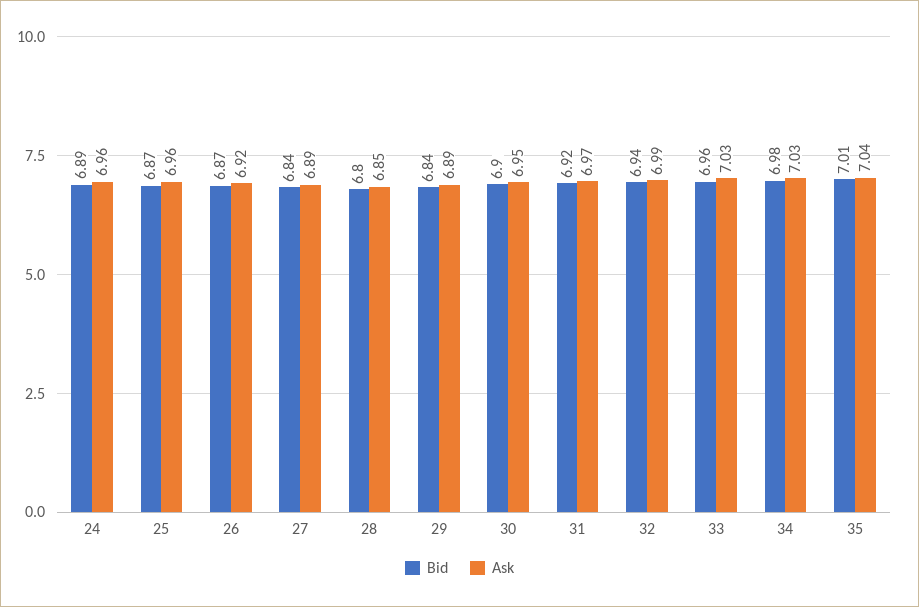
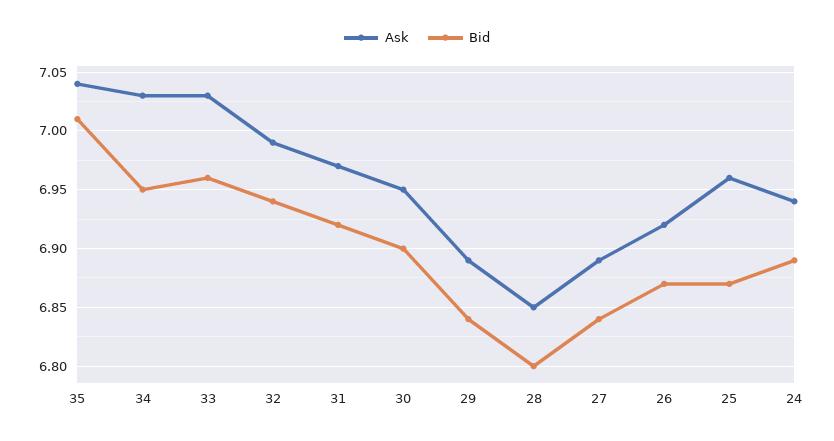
  {
    "Bid": {
      "24": 6.89,
      "25": 6.87,
      "26": 6.87,
      "27": 6.84,
      "28": 6.8,
      "29": 6.84,
      "30": 6.9,
      "31": 6.92,
      "32": 6.94,
      "33": 6.96,
-     "34": 6.98,
+     "34": 6.95,
      "35": 7.01
    },
    "Ask": {
-     "24": 6.96,
+     "24": 6.94,
      "25": 6.96,
      "26": 6.92,
      "27": 6.89,
      "28": 6.85,
      "29": 6.89,
      "30": 6.95,
      "31": 6.97,
      "32": 6.99,
      "33": 7.03,
      "34": 7.03,
      "35": 7.04
    }
  }

